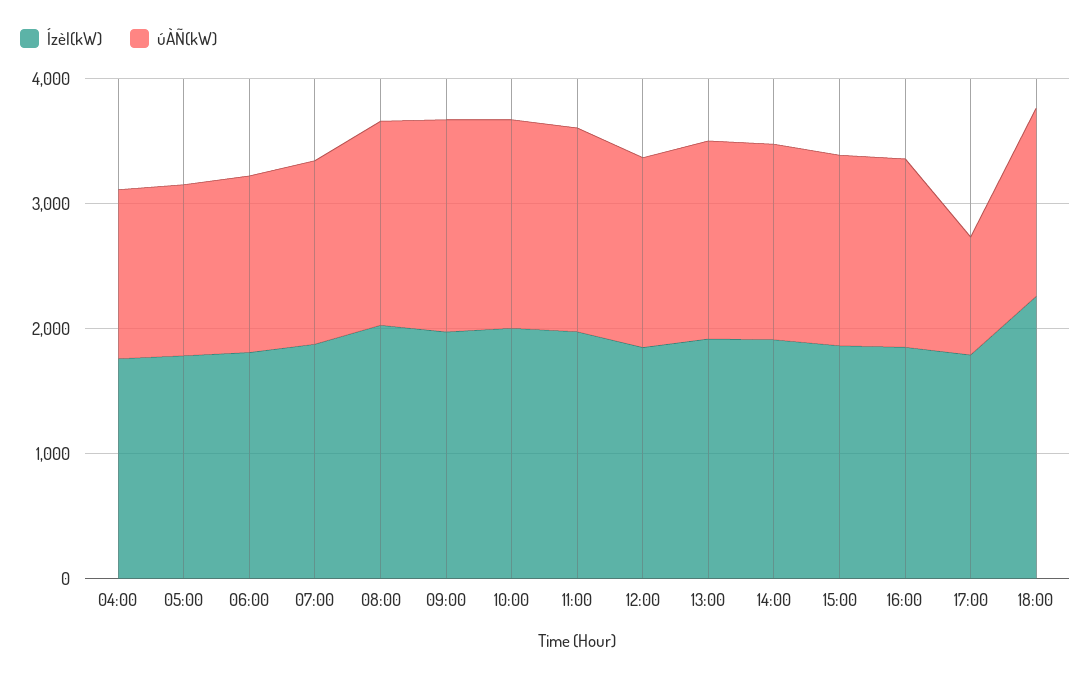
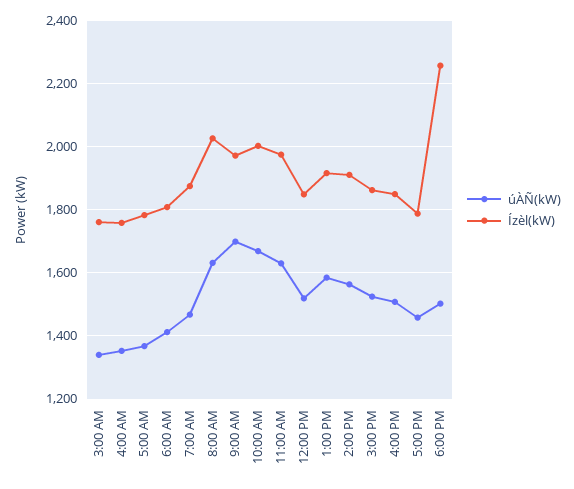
  {
    "Ízèl(kW)": {
      "04:00": 1760,
      "05:00": 1780,
      "06:00": 1800,
      "07:00": 1880,
      "08:00": 2020,
      "09:00": 1980,
      "10:00": 2000,
      "11:00": 1980,
      "12:00": 1840,
      "13:00": 1920,
      "14:00": 1920,
      "15:00": 1860,
      "16:00": 1860,
      "17:00": 1780,
-     "18:00": 2260
+     "18:00": 2260,
+     "3:00 AM": 1760
    },
    "úÀÑ(kW)": {
      "04:00": 1360,
      "05:00": 1360,
      "06:00": 1420,
      "07:00": 1460,
      "08:00": 1640,
      "09:00": 1700,
      "10:00": 1660,
      "11:00": 1640,
      "12:00": 1520,
      "13:00": 1580,
      "14:00": 1560,
      "15:00": 1520,
      "16:00": 1500,
-     "17:00": 1000,
+     "17:00": 1460,
-     "18:00": 1500
+     "18:00": 1500,
+     "3:00 AM": 1340
    }
  }

